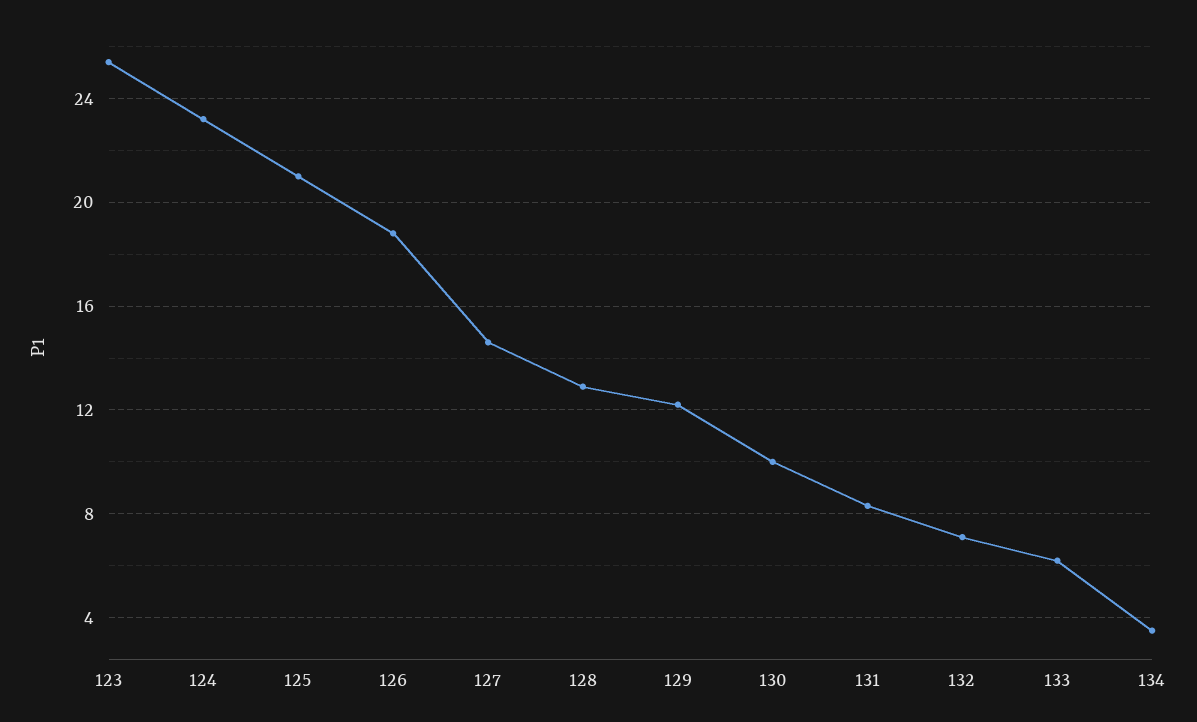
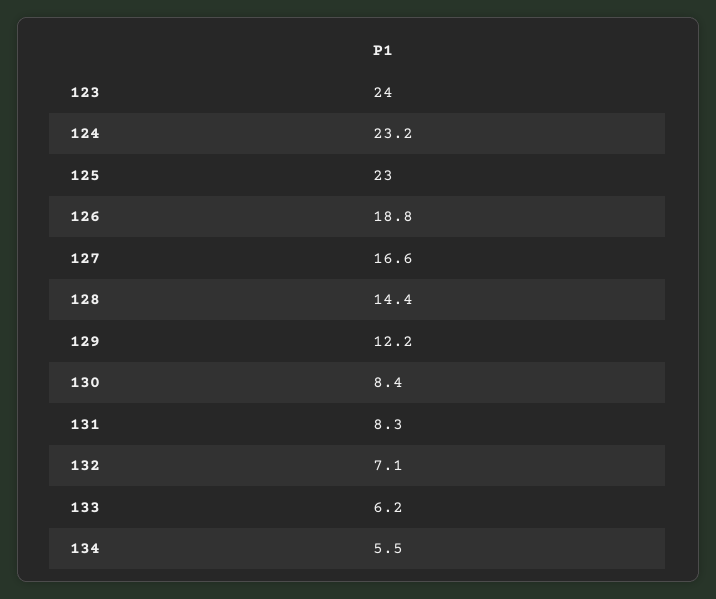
  {
-   "123": 25.5,
+   "123": 24,
    "124": 23.2,
-   "125": 21,
+   "125": 23,
    "126": 18.8,
-   "127": 14.5,
+   "127": 16.6,
-   "128": 13,
+   "128": 14.4,
    "129": 12.2,
-   "130": 10,
+   "130": 8.4,
    "131": 8.3,
    "132": 7.1,
    "133": 6.2,
-   "134": 3.5
+   "134": 5.5
  }

